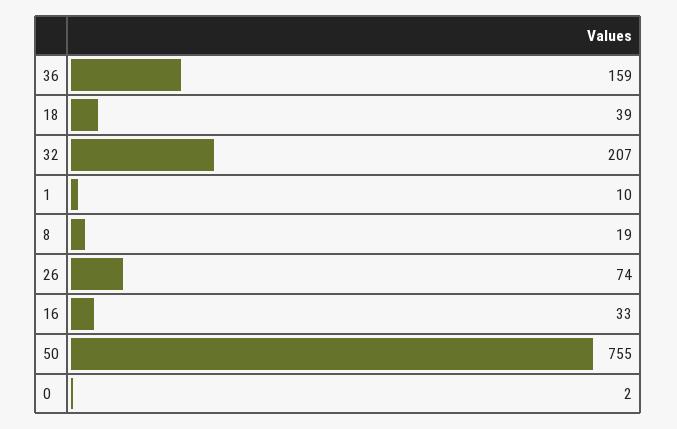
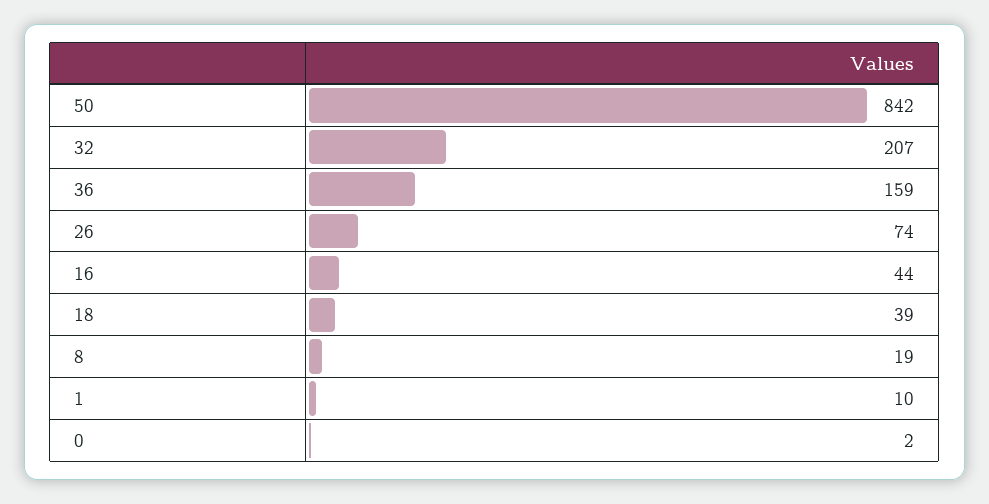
  {
    "36": 159,
    "18": 39,
    "32": 207,
    "1": 10,
    "8": 19,
    "26": 74,
-   "16": 33,
+   "16": 44,
-   "50": 755,
+   "50": 842,
    "0": 2
  }

